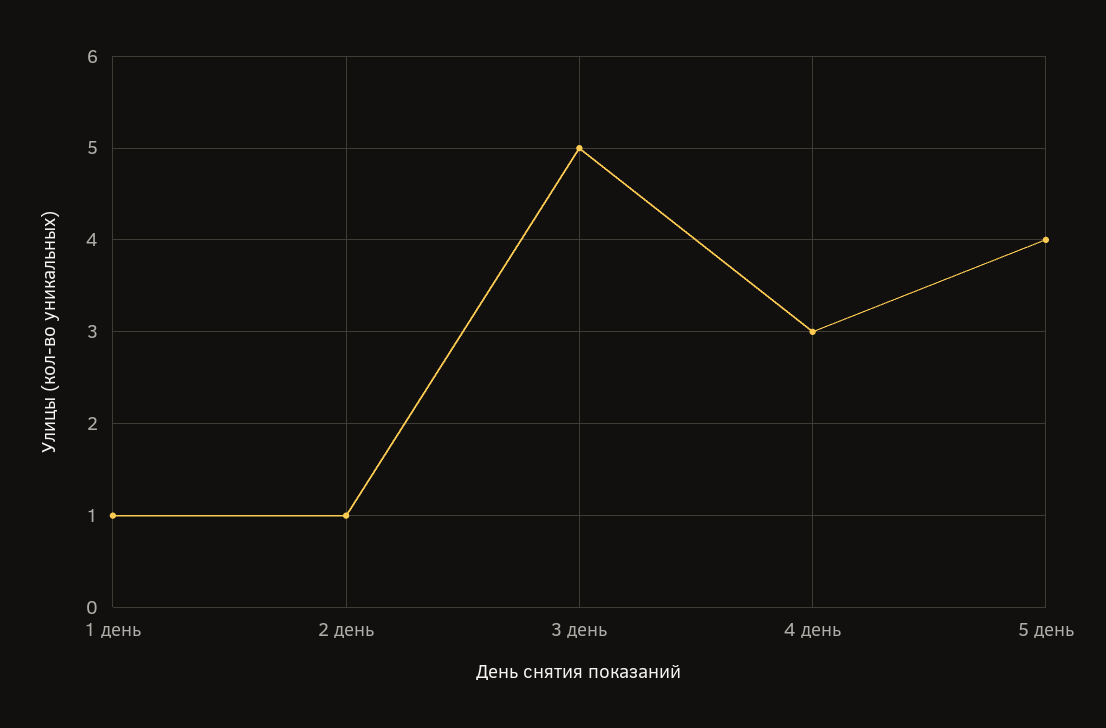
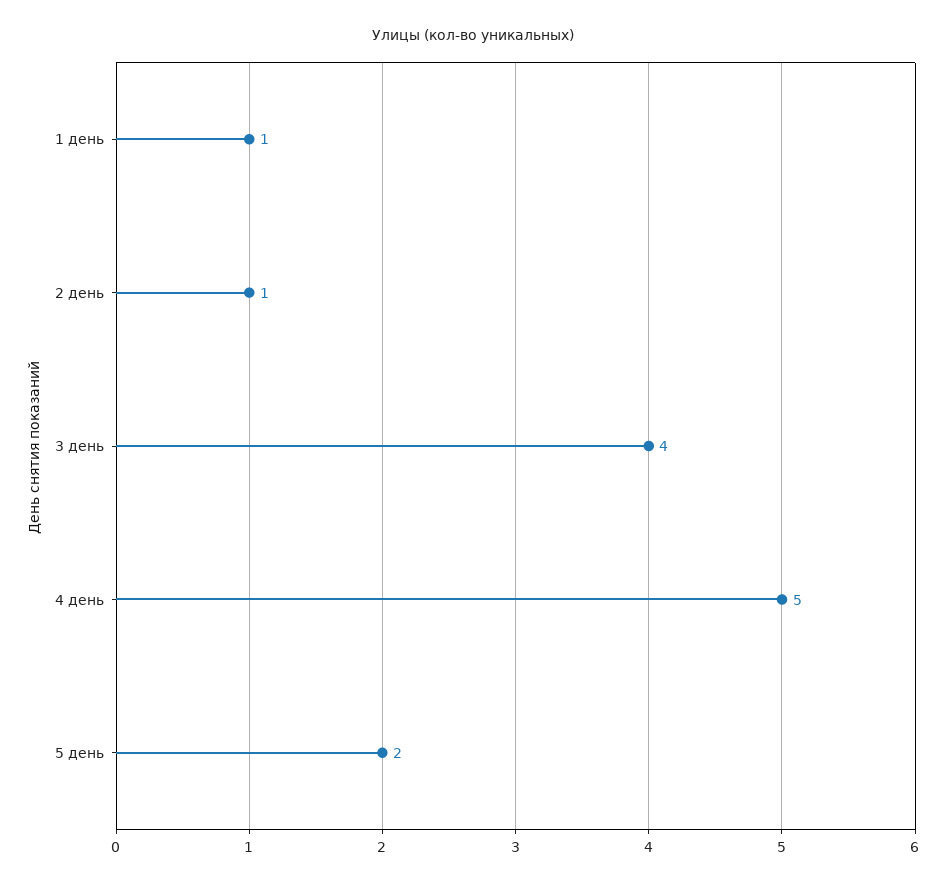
  {
    "1 день": 1,
    "2 день": 1,
-   "3 день": 5,
+   "3 день": 4,
-   "4 день": 3,
+   "4 день": 5,
-   "5 день": 4
+   "5 день": 2
  }

